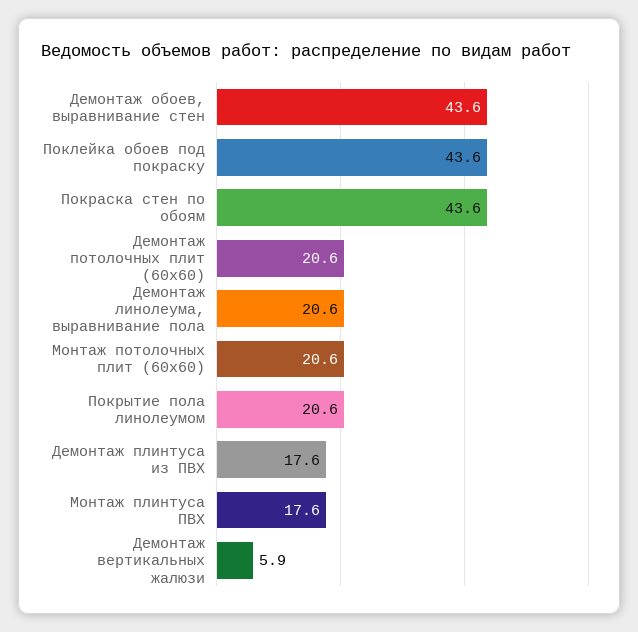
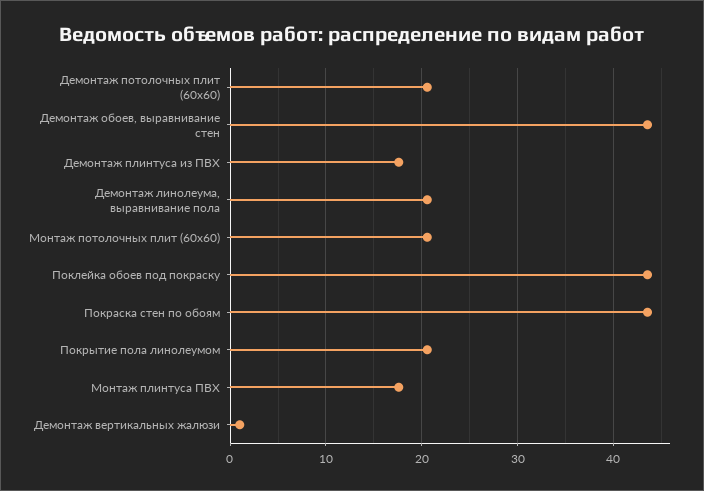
  {
    "Демонтаж обоев, выравнивание стен": 43.6,
    "Поклейка обоев под покраску": 43.6,
    "Покраска стен по обоям": 43.6,
    "Демонтаж потолочных плит (60х60)": 20.6,
    "Демонтаж линолеума, выравнивание пола": 20.6,
    "Монтаж потолочных плит (60х60)": 20.6,
    "Покрытие пола линолеумом": 20.6,
    "Демонтаж плинтуса из ПВХ": 17.6,
    "Монтаж плинтуса ПВХ": 17.6,
-   "Демонтаж вертикальных жалюзи": 5.9
+   "Демонтаж вертикальных жалюзи": 1
  }

